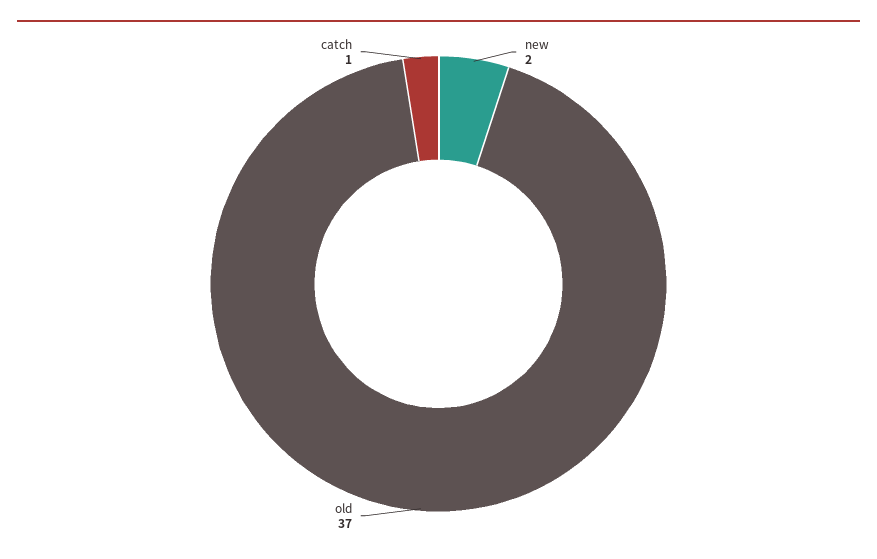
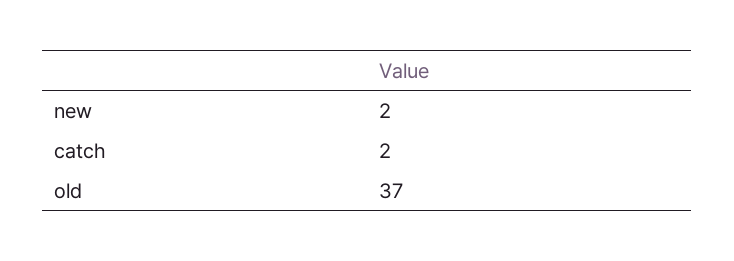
  {
    "new": 2,
    "old": 37,
-   "catch": 1
+   "catch": 2
  }

